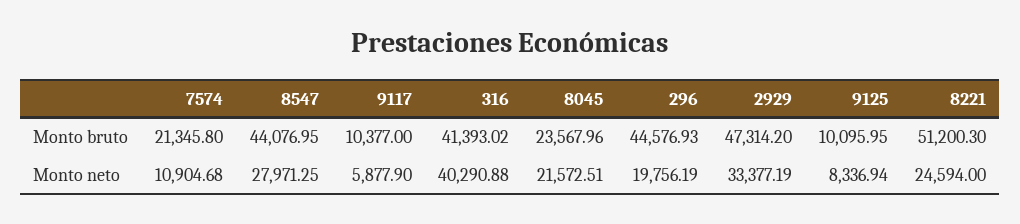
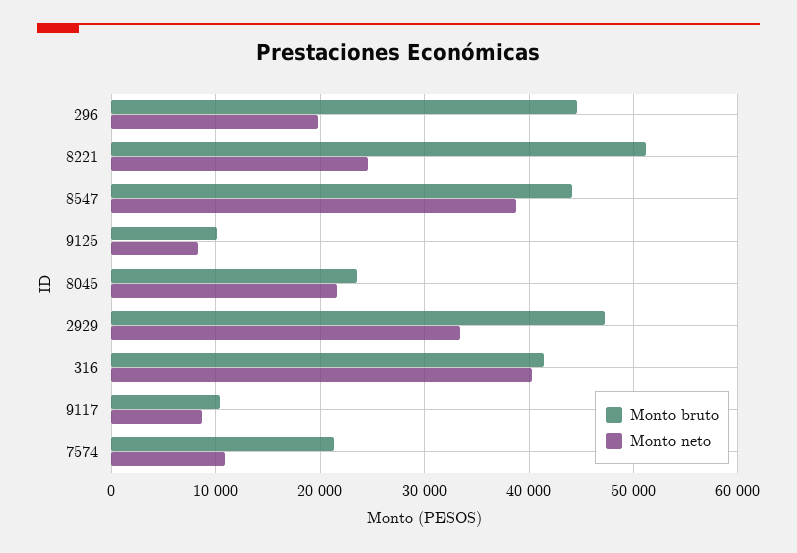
  {
    "Monto bruto": {
      "7574": 21345.8,
      "8547": 44076.95,
      "9117": 10377,
      "316": 41393.02,
      "8045": 23567.96,
      "296": 44576.93,
      "2929": 47314.2,
      "9125": 10095.95,
      "8221": 51200.3
    },
    "Monto neto": {
      "7574": 10904.68,
-     "8547": 27971.25,
+     "8547": 39000,
-     "9117": 5877.9,
+     "9117": 9000,
      "316": 40290.88,
      "8045": 21572.51,
      "296": 19756.19,
      "2929": 33377.19,
      "9125": 8336.94,
      "8221": 24594
    }
  }

